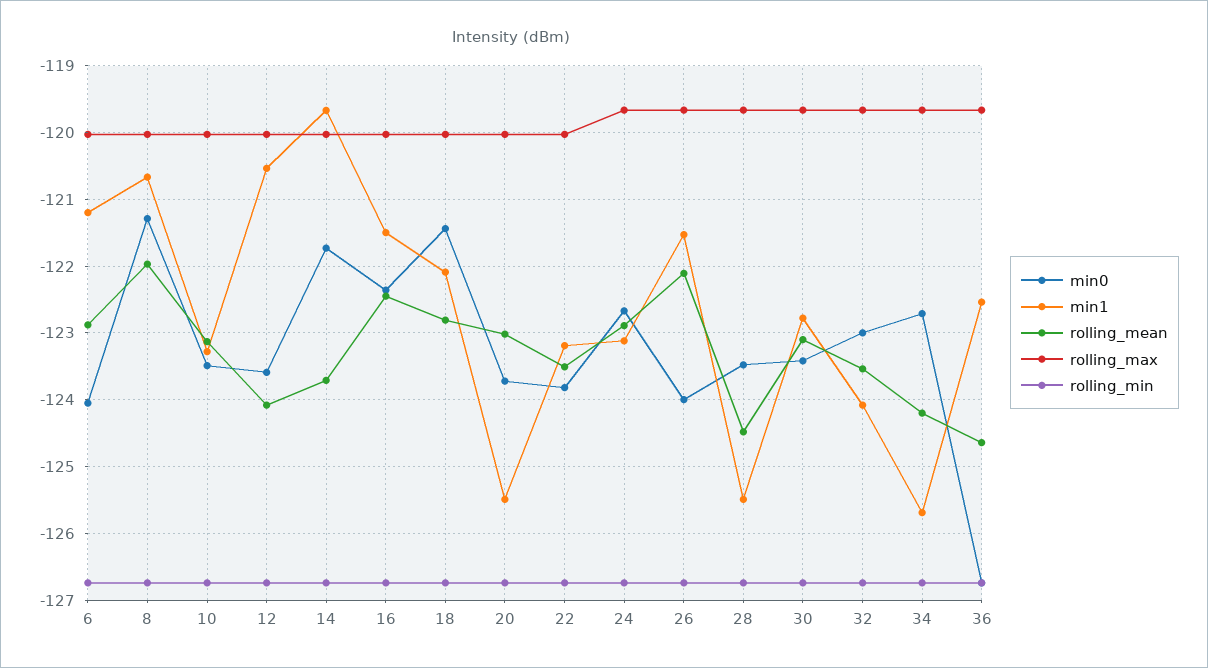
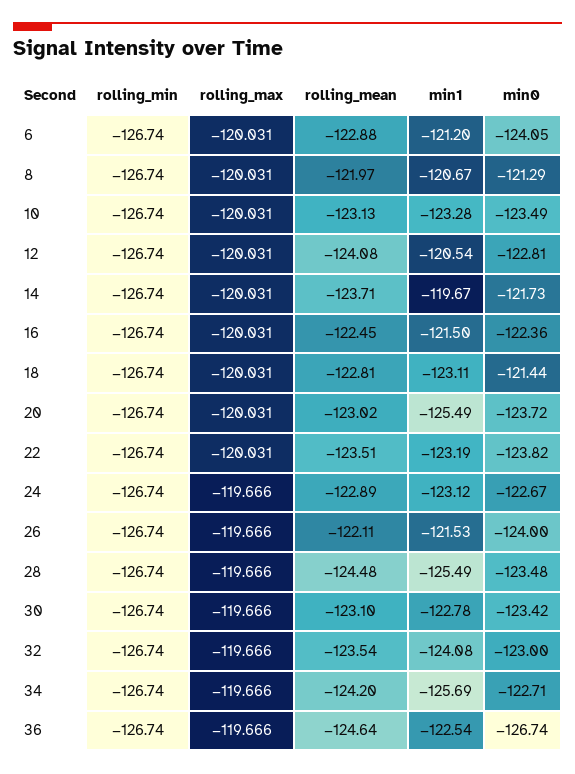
  {
    "min0": {
      "6": -124.05,
      "8": -121.29,
      "10": -123.49,
-     "12": -123.6,
+     "12": -122.81,
      "14": -121.73,
      "16": -122.36,
      "18": -121.44,
      "20": -123.72,
      "22": -123.82,
      "24": -122.67,
      "26": -124,
      "28": -123.48,
      "30": -123.42,
      "32": -123,
      "34": -122.71,
      "36": -126.74
    },
    "min1": {
      "6": -121.2,
      "8": -120.67,
      "10": -123.28,
      "12": -120.54,
      "14": -119.67,
      "16": -121.5,
-     "18": -122.1,
+     "18": -123.11,
      "20": -125.49,
      "22": -123.19,
      "24": -123.12,
      "26": -121.53,
      "28": -125.49,
      "30": -122.78,
      "32": -124.08,
      "34": -125.69,
      "36": -122.54
    },
    "rolling_mean": {
      "6": -122.88,
      "8": -121.97,
      "10": -123.13,
      "12": -124.08,
      "14": -123.71,
      "16": -122.45,
      "18": -122.81,
      "20": -123.02,
      "22": -123.51,
      "24": -122.89,
      "26": -122.11,
      "28": -124.48,
      "30": -123.1,
      "32": -123.54,
      "34": -124.2,
      "36": -124.64
    },
    "rolling_max": {
      "6": -120.031,
      "8": -120.031,
      "10": -120.031,
      "12": -120.031,
      "14": -120.031,
      "16": -120.031,
      "18": -120.031,
      "20": -120.031,
      "22": -120.031,
      "24": -119.666,
      "26": -119.666,
      "28": -119.666,
      "30": -119.666,
      "32": -119.666,
      "34": -119.666,
      "36": -119.666
    },
    "rolling_min": {
      "6": -126.74,
      "8": -126.74,
      "10": -126.74,
      "12": -126.74,
      "14": -126.74,
      "16": -126.74,
      "18": -126.74,
      "20": -126.74,
      "22": -126.74,
      "24": -126.74,
      "26": -126.74,
      "28": -126.74,
      "30": -126.74,
      "32": -126.74,
      "34": -126.74,
      "36": -126.74
    }
  }

